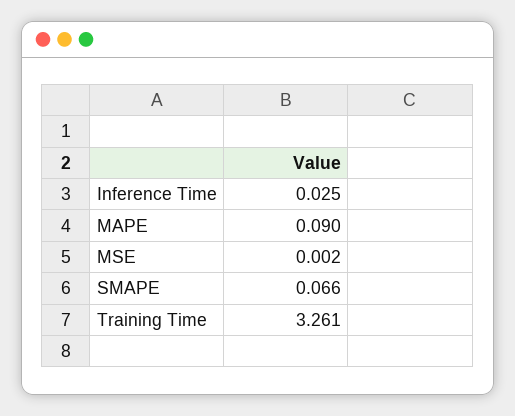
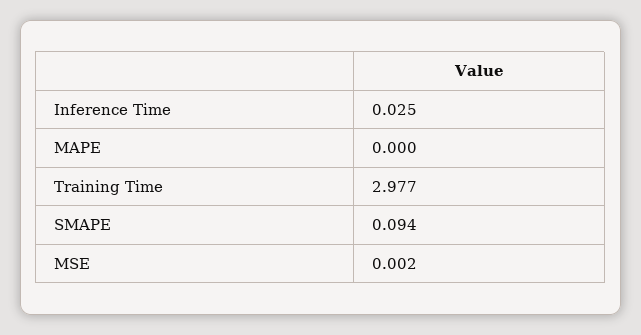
  {
    "Inference Time": 0.025,
-   "MAPE": 0.09,
+   "MAPE": 0,
    "MSE": 0.002,
-   "SMAPE": 0.066,
+   "SMAPE": 0.094,
-   "Training Time": 3.261
+   "Training Time": 2.977
  }

